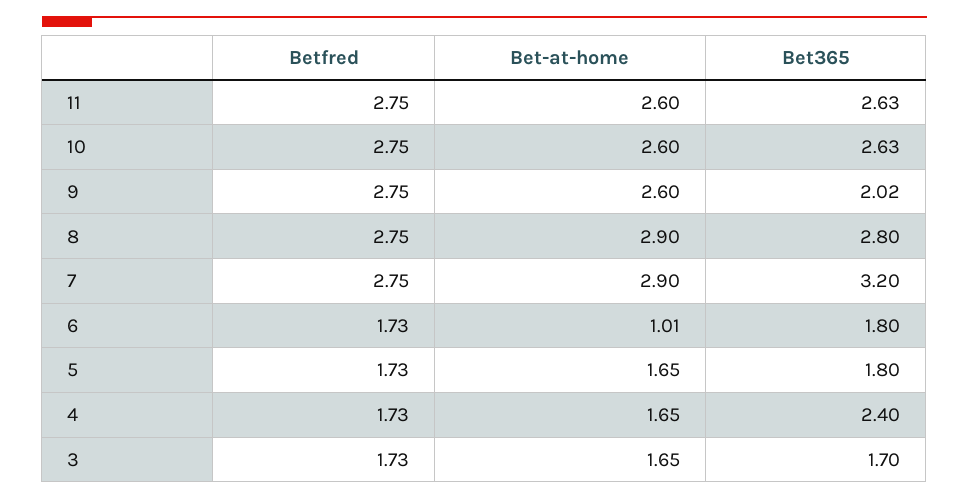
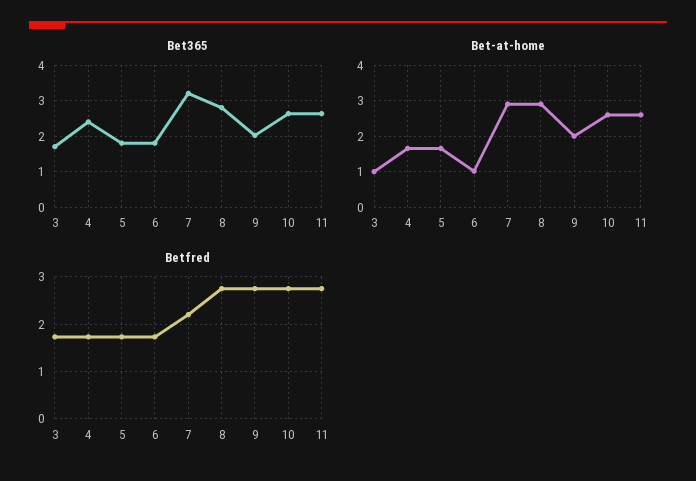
  {
    "Betfred": {
      "11": 2.75,
      "10": 2.75,
      "9": 2.75,
      "8": 2.75,
-     "7": 2.75,
+     "7": 2.2,
      "6": 1.73,
      "5": 1.73,
      "4": 1.73,
      "3": 1.73
    },
    "Bet-at-home": {
      "11": 2.6,
      "10": 2.6,
-     "9": 2.6,
+     "9": 2,
      "8": 2.9,
      "7": 2.9,
      "6": 1.01,
      "5": 1.65,
      "4": 1.65,
-     "3": 1.65
+     "3": 1
    },
    "Bet365": {
      "11": 2.63,
      "10": 2.63,
      "9": 2.02,
      "8": 2.8,
      "7": 3.2,
      "6": 1.8,
      "5": 1.8,
      "4": 2.4,
      "3": 1.7
    }
  }

